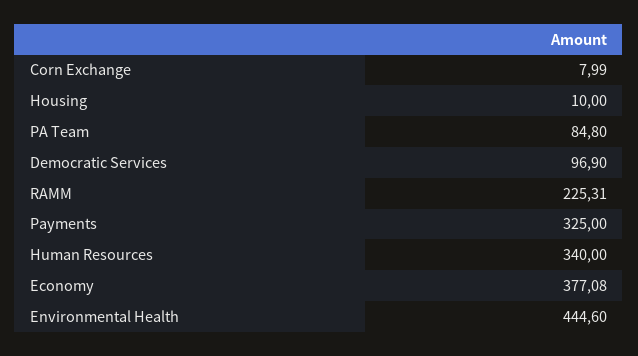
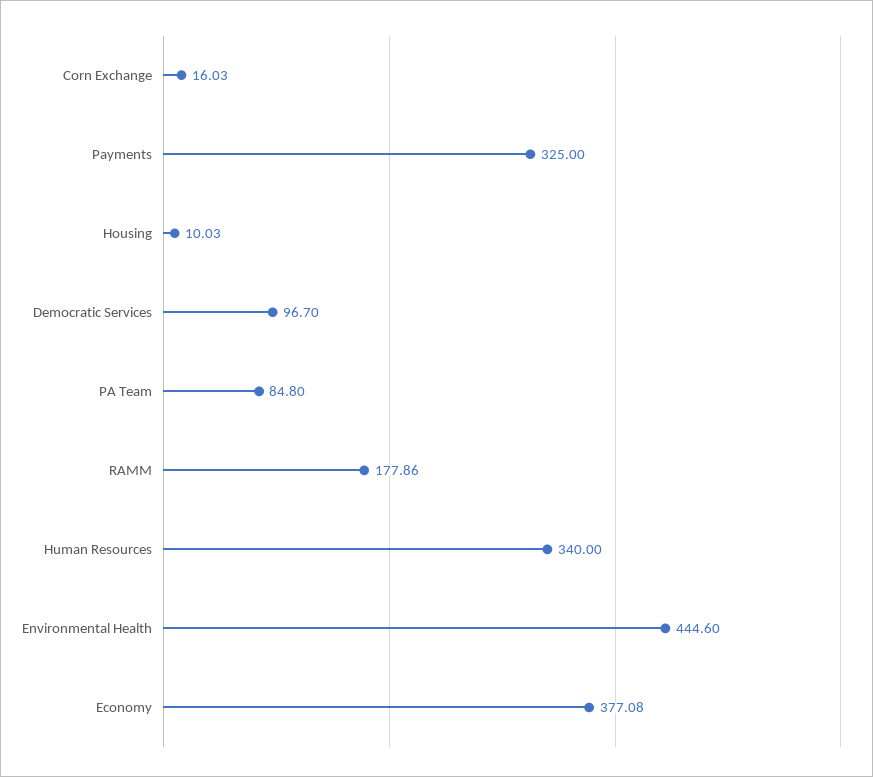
  {
-   "Corn Exchange": 7.99,
+   "Corn Exchange": 16.03,
-   "Housing": 10,
+   "Housing": 10.03,
    "PA Team": 84.8,
-   "Democratic Services": 96.9,
+   "Democratic Services": 96.7,
-   "RAMM": 225.31,
+   "RAMM": 177.86,
    "Payments": 325,
    "Human Resources": 340,
    "Economy": 377.08,
    "Environmental Health": 444.6
  }

